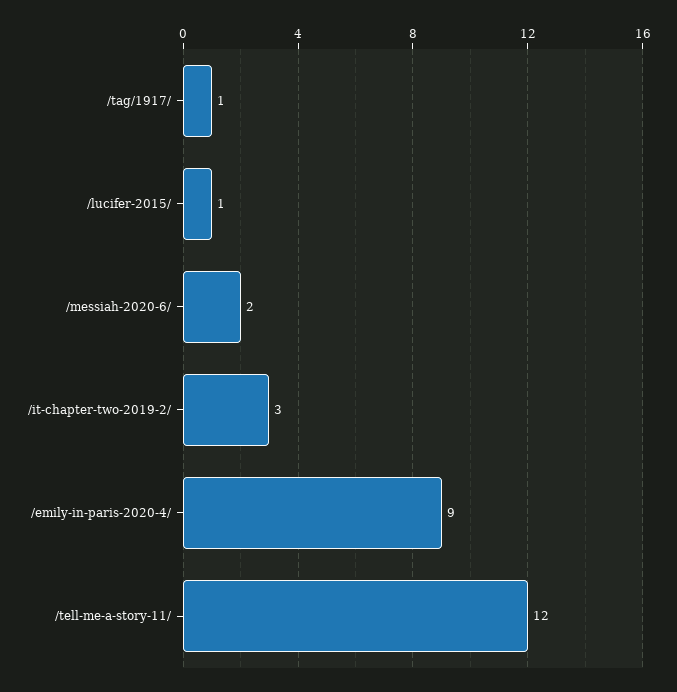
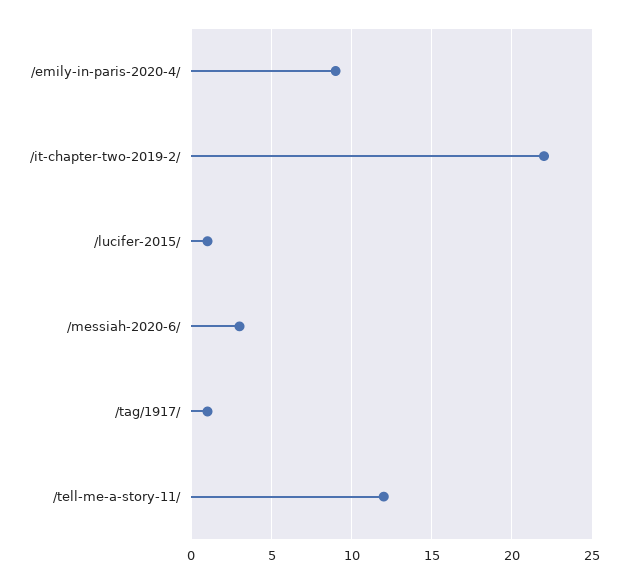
  {
    "/tag/1917/": 1,
    "/lucifer-2015/": 1,
-   "/messiah-2020-6/": 2,
+   "/messiah-2020-6/": 3,
-   "/it-chapter-two-2019-2/": 3,
+   "/it-chapter-two-2019-2/": 22,
    "/emily-in-paris-2020-4/": 9,
    "/tell-me-a-story-11/": 12
  }

